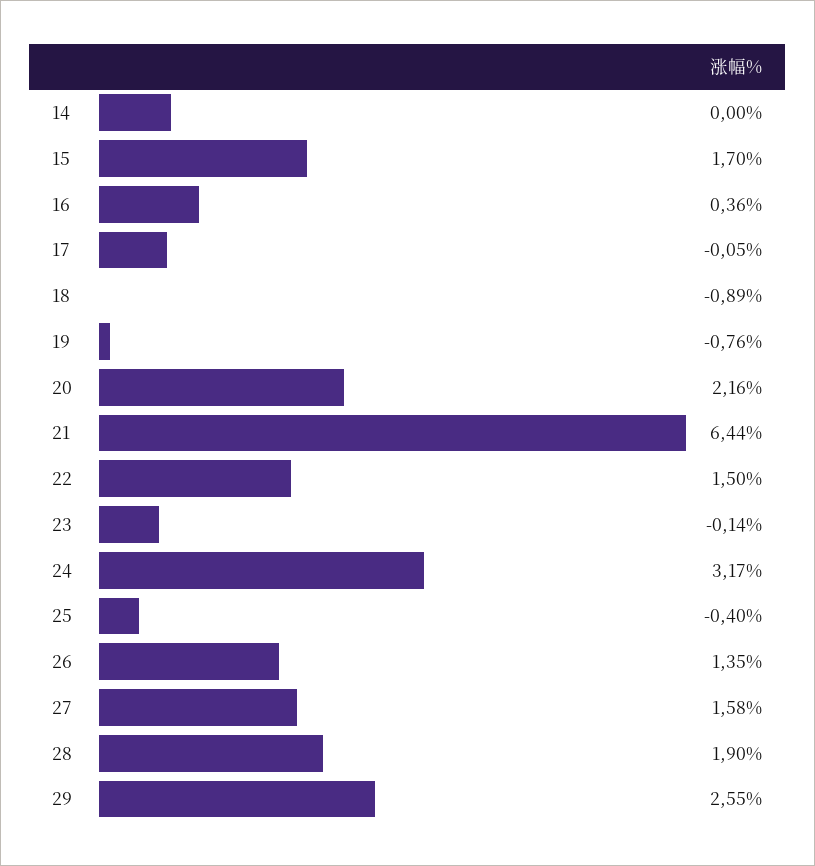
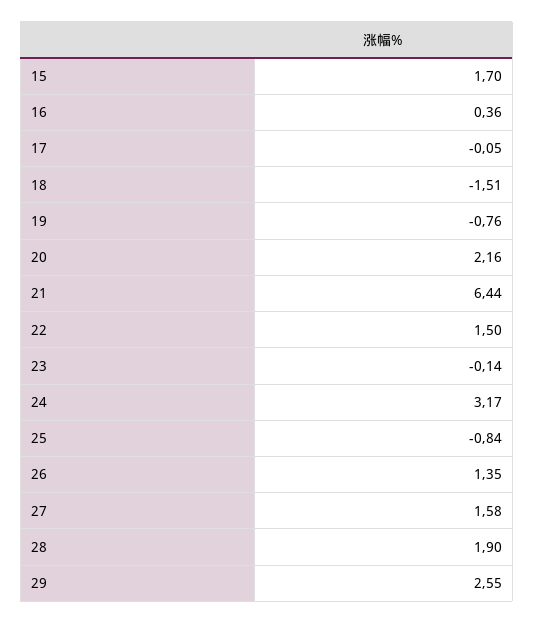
  {
-   "14": 0,
    "15": 1.7,
    "16": 0.36,
    "17": -0.05,
-   "18": -0.89,
+   "18": -1.51,
    "19": -0.76,
    "20": 2.16,
    "21": 6.44,
    "22": 1.5,
    "23": -0.14,
    "24": 3.17,
-   "25": -0.4,
+   "25": -0.84,
    "26": 1.35,
    "27": 1.58,
    "28": 1.9,
    "29": 2.55
  }

